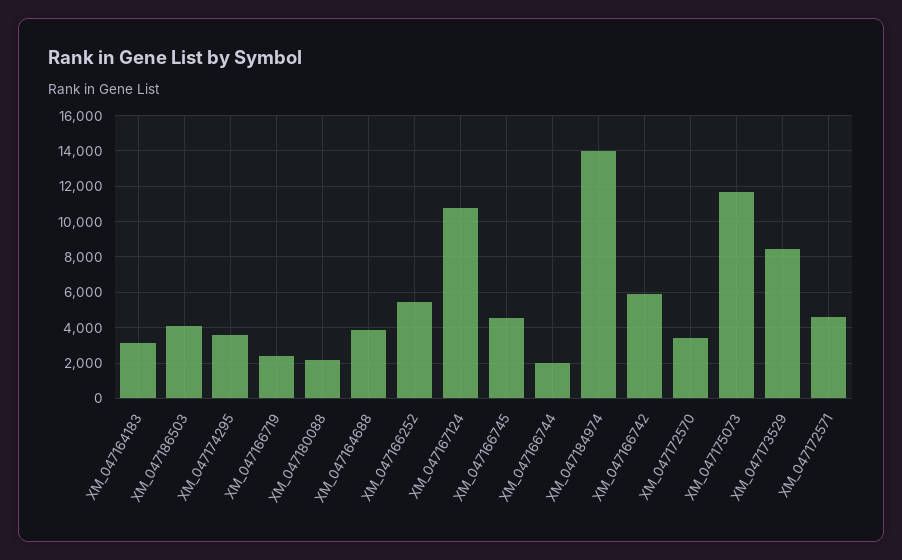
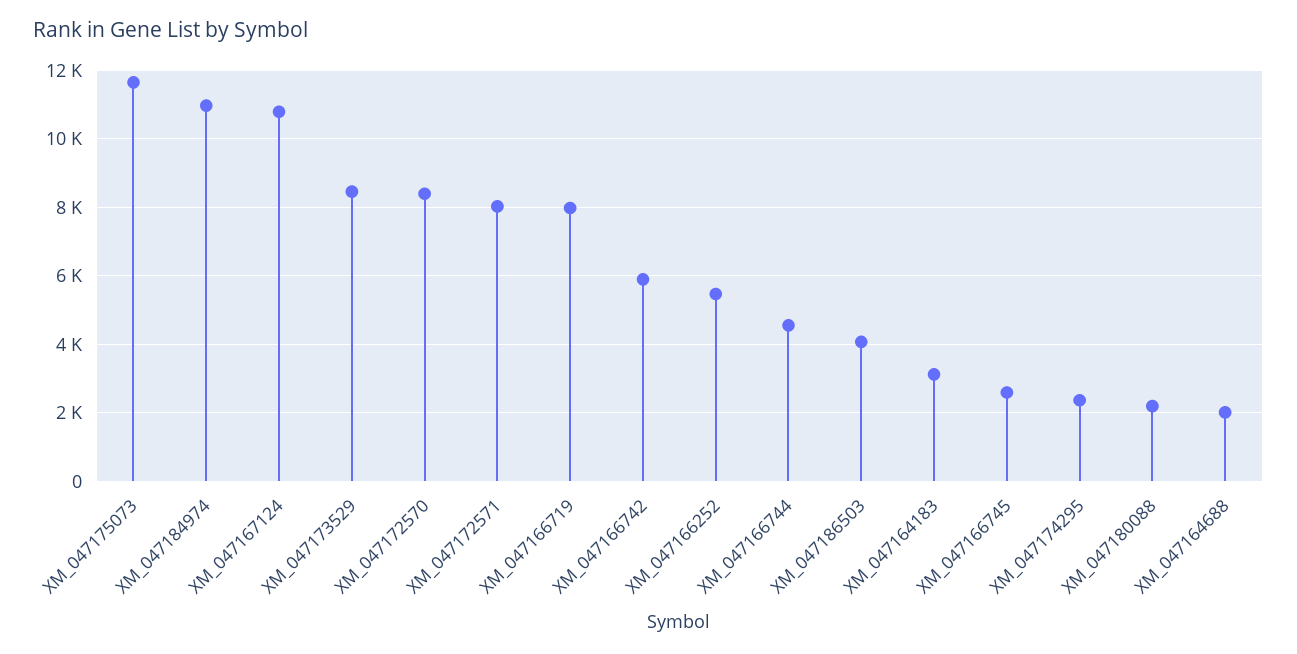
  {
    "XM_047164183": 3200,
    "XM_047186503": 4000,
-   "XM_047174295": 3500,
+   "XM_047174295": 2400,
-   "XM_047166719": 2500,
+   "XM_047166719": 8000,
    "XM_047180088": 2200,
-   "XM_047164688": 4000,
+   "XM_047164688": 2000,
    "XM_047166252": 5400,
    "XM_047167124": 10800,
-   "XM_047166745": 4500,
+   "XM_047166745": 2600,
-   "XM_047166744": 2000,
+   "XM_047166744": 4600,
-   "XM_047184974": 14000,
+   "XM_047184974": 11000,
    "XM_047166742": 5800,
-   "XM_047172570": 3500,
+   "XM_047172570": 8400,
    "XM_047175073": 11600,
    "XM_047173529": 8400,
-   "XM_047172571": 4500
+   "XM_047172571": 8000
  }

